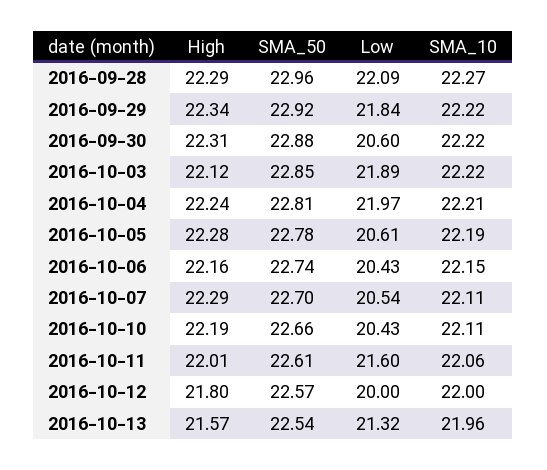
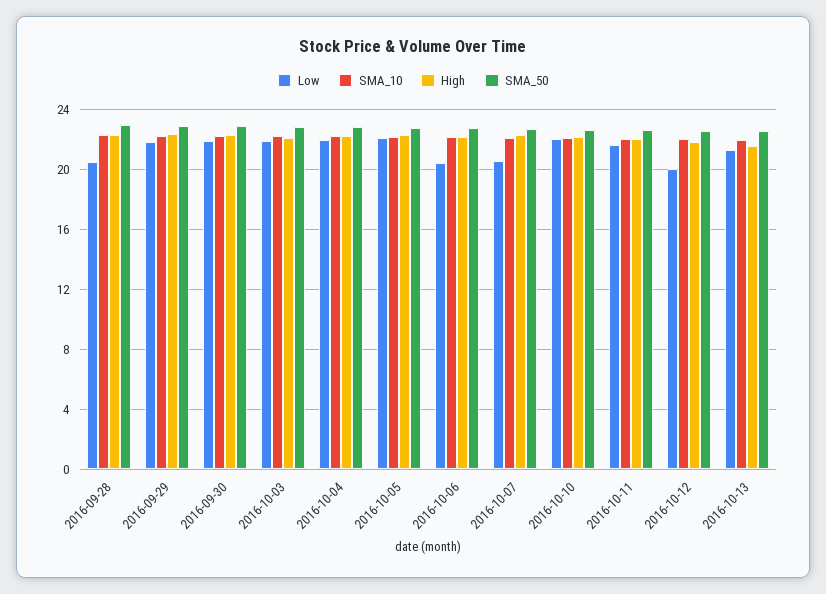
  {
    "High": {
      "2016-09-28": 22.29,
      "2016-09-29": 22.34,
      "2016-09-30": 22.31,
      "2016-10-03": 22.12,
      "2016-10-04": 22.24,
      "2016-10-05": 22.28,
      "2016-10-06": 22.16,
      "2016-10-07": 22.29,
      "2016-10-10": 22.19,
      "2016-10-11": 22.01,
      "2016-10-12": 21.8,
      "2016-10-13": 21.57
    },
    "SMA_50": {
      "2016-09-28": 22.96,
      "2016-09-29": 22.92,
      "2016-09-30": 22.88,
      "2016-10-03": 22.85,
      "2016-10-04": 22.81,
      "2016-10-05": 22.78,
      "2016-10-06": 22.74,
      "2016-10-07": 22.7,
      "2016-10-10": 22.66,
      "2016-10-11": 22.61,
      "2016-10-12": 22.57,
      "2016-10-13": 22.54
    },
    "Low": {
-     "2016-09-28": 22.09,
+     "2016-09-28": 20.5,
      "2016-09-29": 21.84,
-     "2016-09-30": 20.6,
+     "2016-09-30": 22,
      "2016-10-03": 21.89,
      "2016-10-04": 21.97,
-     "2016-10-05": 20.61,
+     "2016-10-05": 22,
      "2016-10-06": 20.43,
      "2016-10-07": 20.54,
-     "2016-10-10": 20.43,
+     "2016-10-10": 22,
      "2016-10-11": 21.6,
      "2016-10-12": 20,
      "2016-10-13": 21.32
    },
    "SMA_10": {
      "2016-09-28": 22.27,
      "2016-09-29": 22.22,
      "2016-09-30": 22.22,
      "2016-10-03": 22.22,
      "2016-10-04": 22.21,
      "2016-10-05": 22.19,
      "2016-10-06": 22.15,
      "2016-10-07": 22.11,
      "2016-10-10": 22.11,
      "2016-10-11": 22.06,
      "2016-10-12": 22,
      "2016-10-13": 21.96
    }
  }

